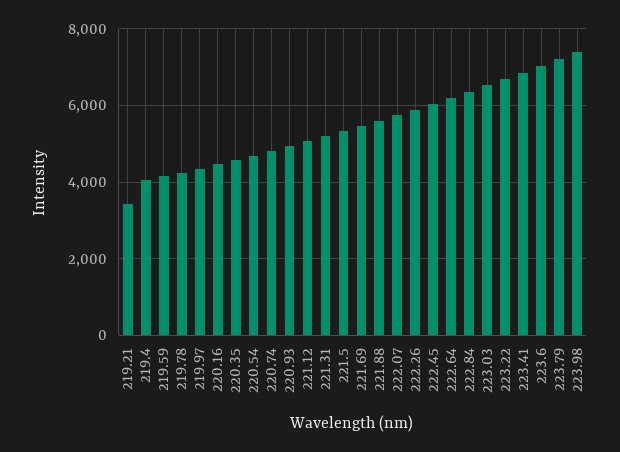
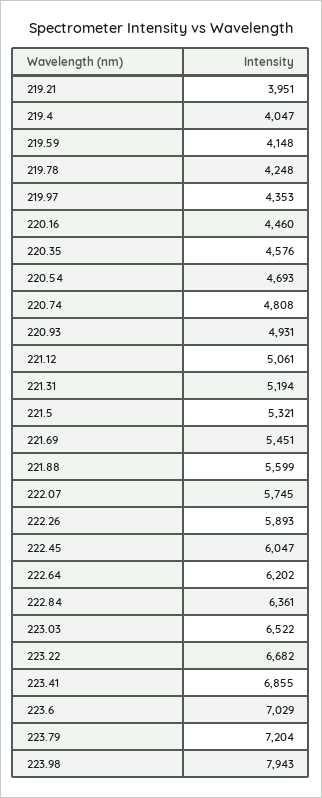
  {
-   "219.21": 3400,
+   "219.21": 3951,
    "219.4": 4047,
    "219.59": 4148,
    "219.78": 4248,
    "219.97": 4353,
    "220.16": 4460,
    "220.35": 4576,
    "220.54": 4693,
    "220.74": 4808,
    "220.93": 4931,
    "221.12": 5061,
    "221.31": 5194,
    "221.5": 5321,
    "221.69": 5451,
    "221.88": 5599,
    "222.07": 5745,
    "222.26": 5893,
    "222.45": 6047,
    "222.64": 6202,
    "222.84": 6361,
    "223.03": 6522,
    "223.22": 6682,
    "223.41": 6855,
    "223.6": 7029,
    "223.79": 7204,
-   "223.98": 7400
+   "223.98": 7943
  }

